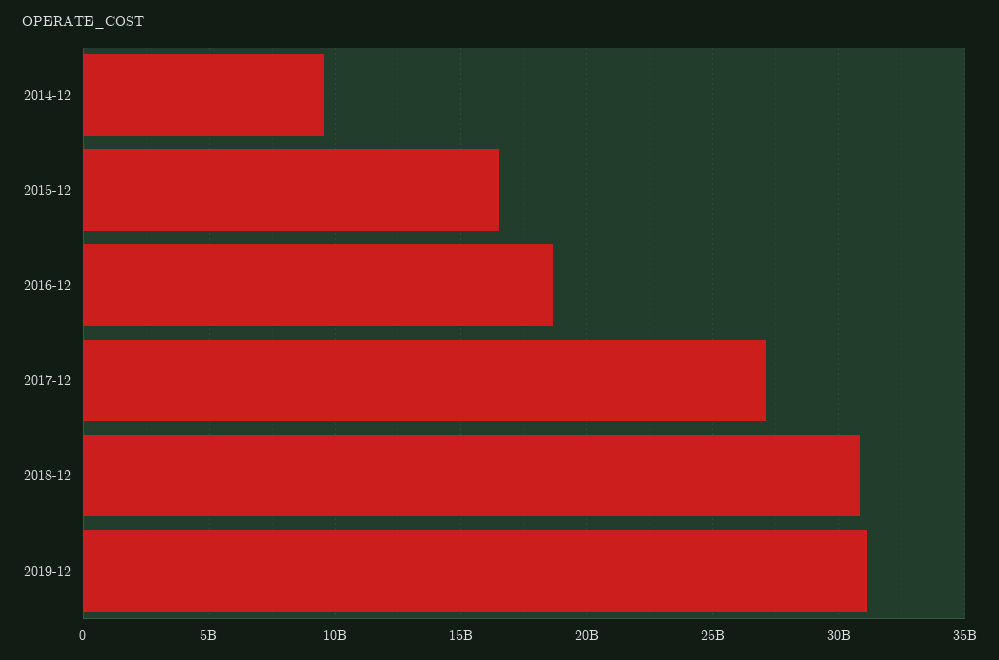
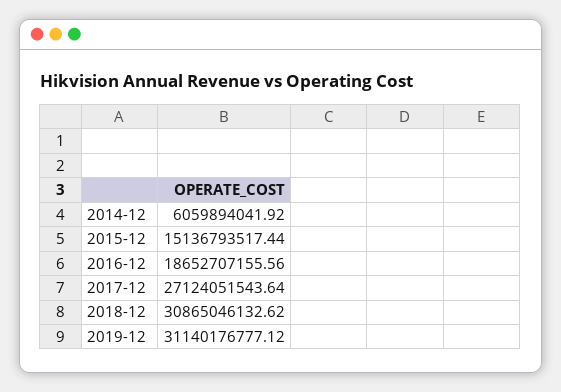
  {
-   "2014-12": 9500000000,
+   "2014-12": 6059894041.92,
-   "2015-12": 16500000000,
+   "2015-12": 15136793517.44,
    "2016-12": 18652707155.56,
    "2017-12": 27124051543.64,
    "2018-12": 30865046132.62,
    "2019-12": 31140176777.12
  }

